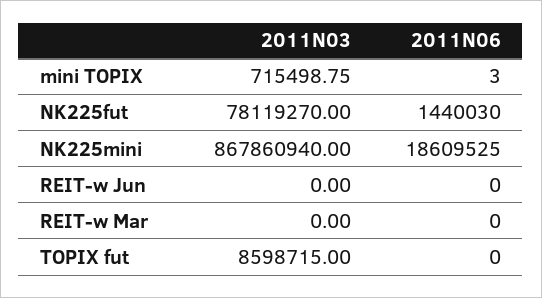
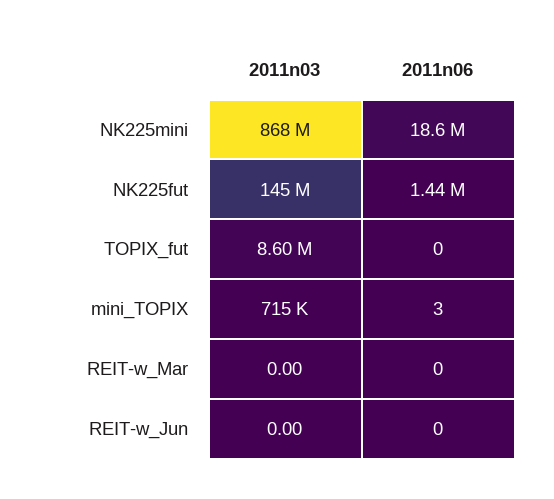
  {
    "2011N03": {
      "mini TOPIX": 715498.75,
-     "NK225fut": 78119270,
+     "NK225fut": 145000000,
      "NK225mini": 867860940,
      "REIT-w Jun": 0,
      "REIT-w Mar": 0,
      "TOPIX fut": 8598715
    },
    "2011N06": {
      "mini TOPIX": 3,
      "NK225fut": 1440030,
      "NK225mini": 18609525,
      "REIT-w Jun": 0,
      "REIT-w Mar": 0,
      "TOPIX fut": 0
    }
  }

